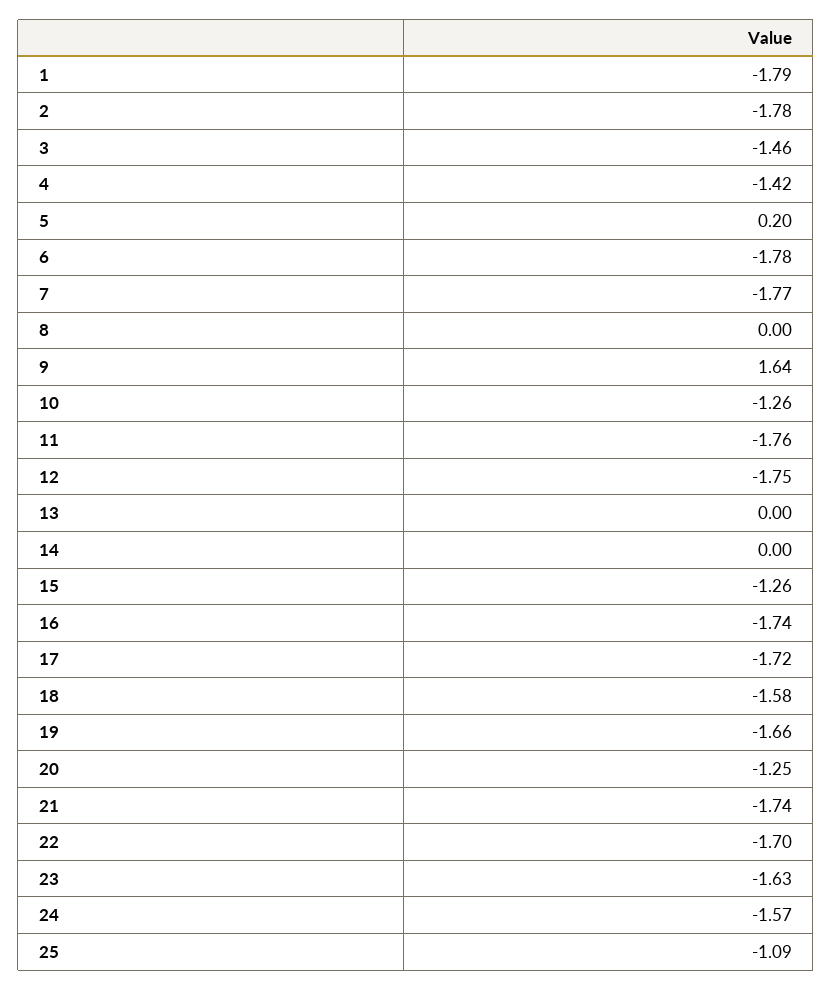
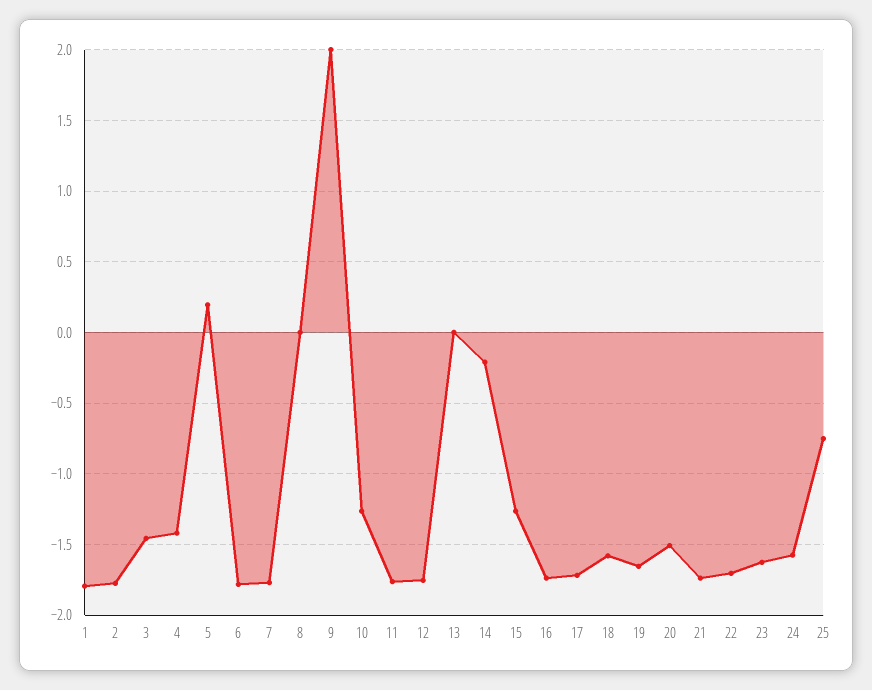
  {
    "1": -1.79,
    "2": -1.78,
    "3": -1.46,
    "4": -1.42,
    "5": 0.2,
    "6": -1.78,
    "7": -1.77,
    "8": 0,
-   "9": 1.64,
+   "9": 2,
    "10": -1.26,
    "11": -1.76,
    "12": -1.75,
    "13": 0,
-   "14": 0,
+   "14": -0.2,
    "15": -1.26,
    "16": -1.74,
    "17": -1.72,
    "18": -1.58,
    "19": -1.66,
-   "20": -1.25,
+   "20": -1.5,
    "21": -1.74,
    "22": -1.7,
    "23": -1.63,
    "24": -1.57,
-   "25": -1.09
+   "25": -0.75
  }

